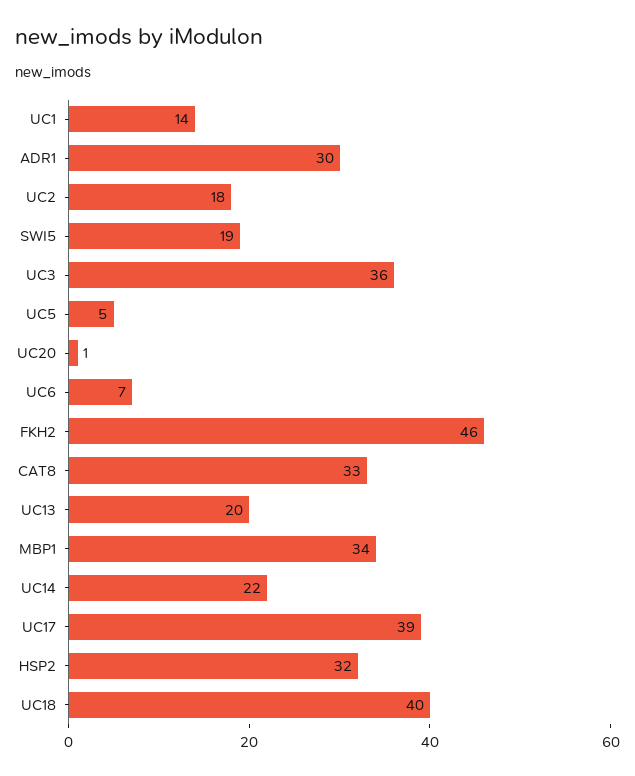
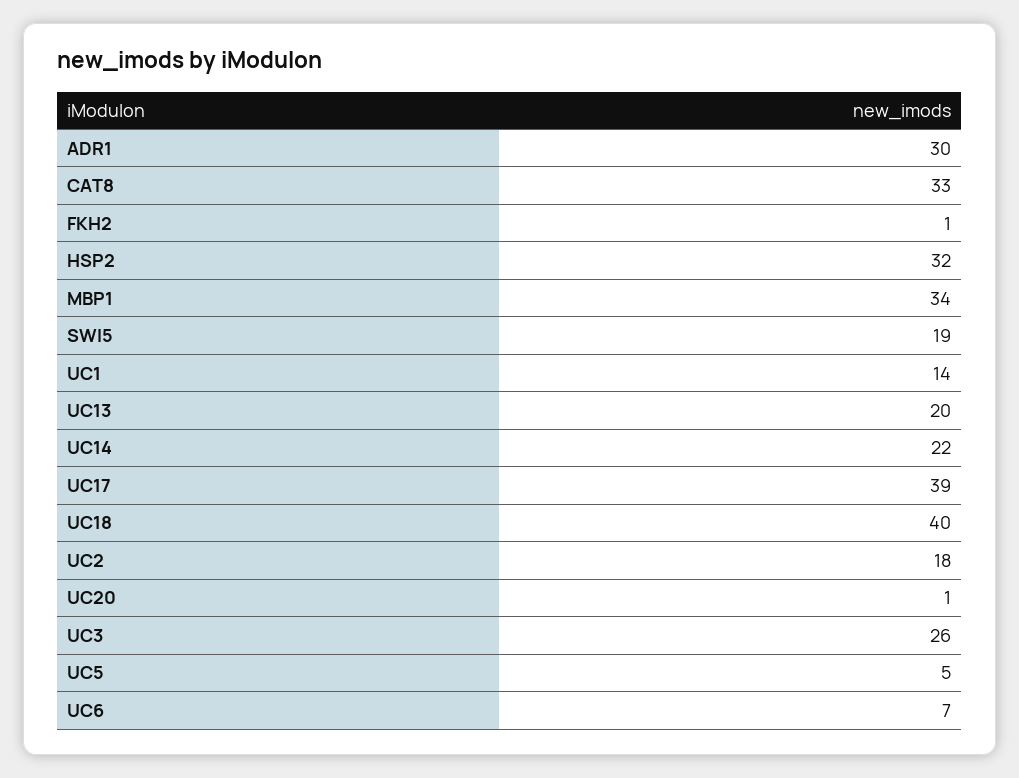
  {
    "UC1": 14,
    "ADR1": 30,
    "UC2": 18,
    "SWI5": 19,
-   "UC3": 36,
+   "UC3": 26,
    "UC5": 5,
    "UC20": 1,
    "UC6": 7,
-   "FKH2": 46,
+   "FKH2": 1,
    "CAT8": 33,
    "UC13": 20,
    "MBP1": 34,
    "UC14": 22,
    "UC17": 39,
    "HSP2": 32,
    "UC18": 40
  }

